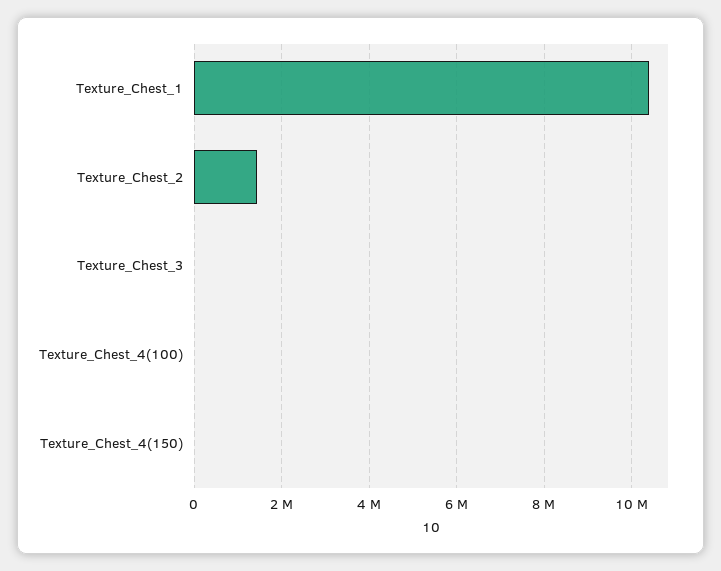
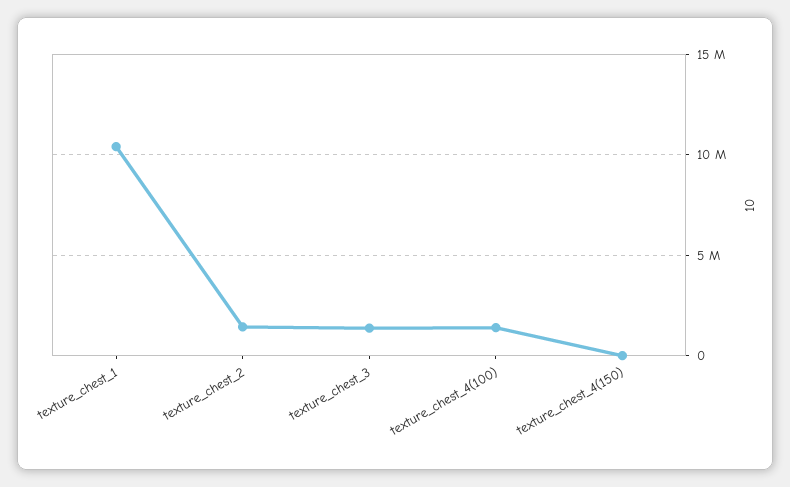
  {
    "Texture_Chest_1": 10400000,
    "Texture_Chest_2": 1400000,
-   "Texture_Chest_3": 0,
+   "Texture_Chest_3": 1500000,
-   "Texture_Chest_4(100)": 0,
+   "Texture_Chest_4(100)": 1500000,
    "Texture_Chest_4(150)": 0
  }

